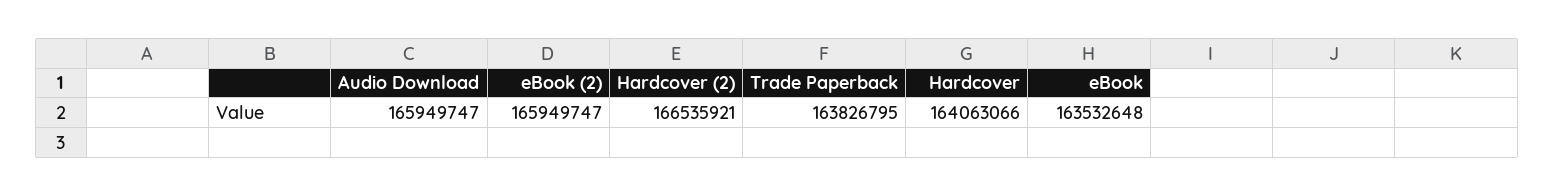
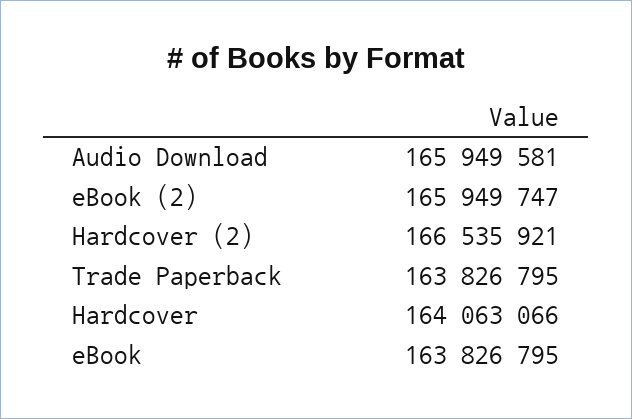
  {
-   "Audio Download": 165949747,
+   "Audio Download": 165949581,
    "eBook (2)": 165949747,
    "Hardcover (2)": 166535921,
    "Trade Paperback": 163826795,
    "Hardcover": 164063066,
-   "eBook": 163532648
+   "eBook": 163826795
  }

